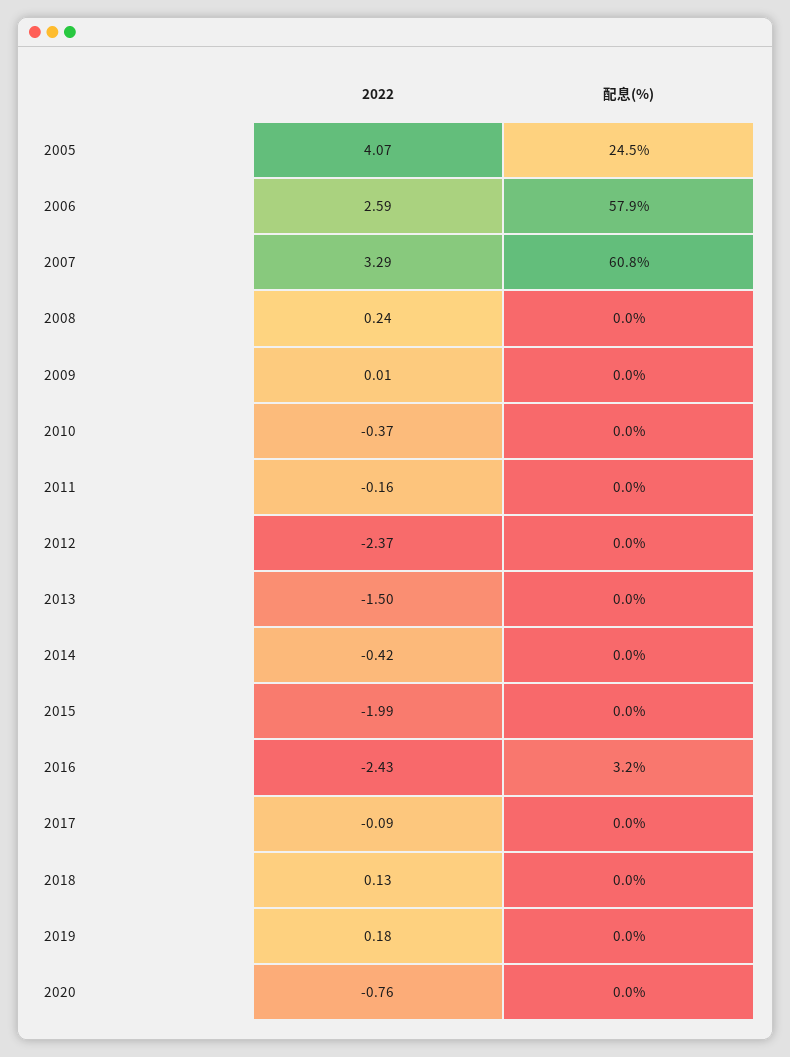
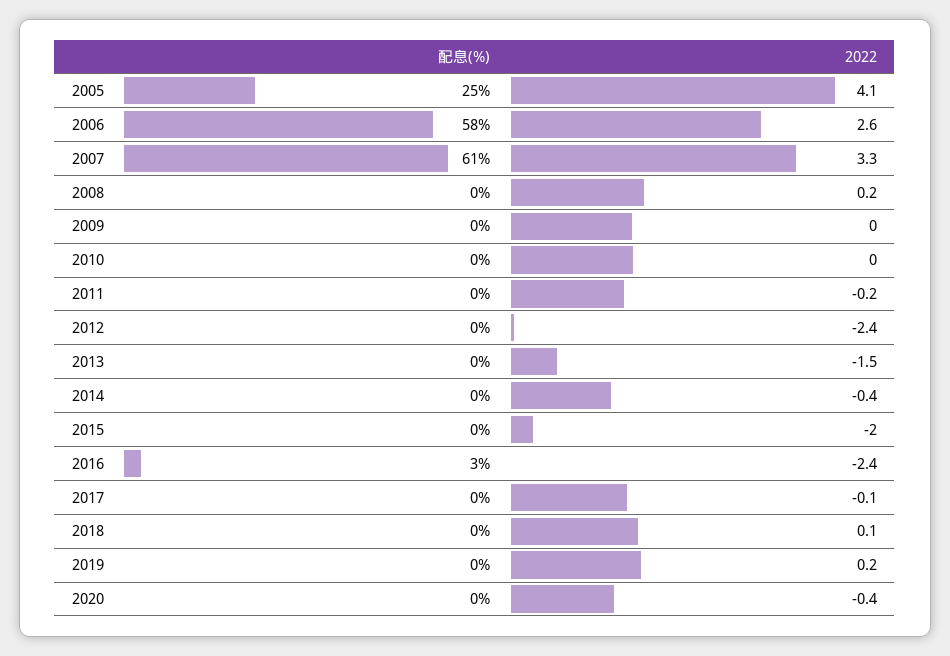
  {
    "2022": {
      "2005": 4.07,
      "2006": 2.59,
      "2007": 3.29,
      "2008": 0.24,
      "2009": 0.01,
-     "2010": -0.37,
+     "2010": 0,
      "2011": -0.16,
      "2012": -2.37,
      "2013": -1.5,
      "2014": -0.42,
      "2015": -1.99,
      "2016": -2.43,
      "2017": -0.09,
      "2018": 0.13,
      "2019": 0.18,
-     "2020": -0.76
+     "2020": -0.4
    },
    "配息(%)": {
      "2005": 24.5,
      "2006": 57.9,
      "2007": 60.8,
      "2008": 0,
      "2009": 0,
      "2010": 0,
      "2011": 0,
      "2012": 0,
      "2013": 0,
      "2014": 0,
      "2015": 0,
      "2016": 3.2,
      "2017": 0,
      "2018": 0,
      "2019": 0,
      "2020": 0
    }
  }

